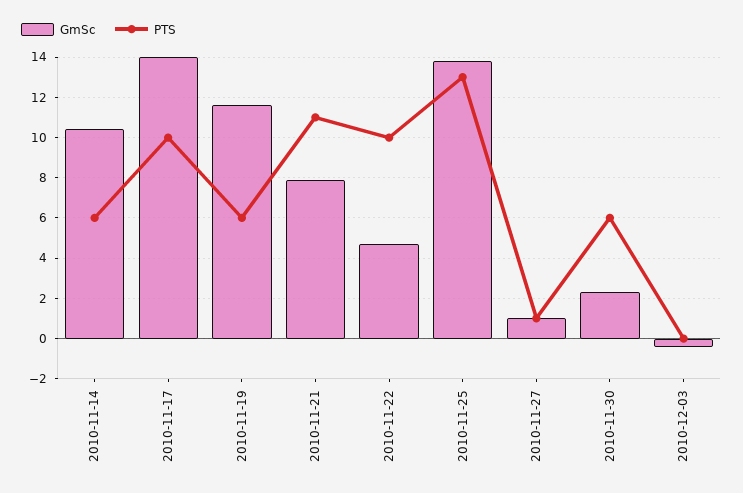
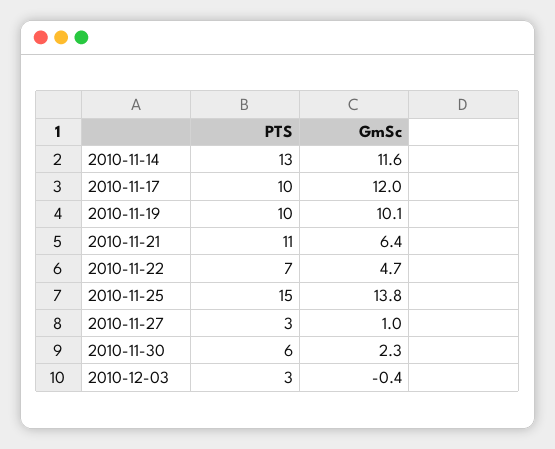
  {
    "GmSc": {
-     "2010-11-14": 10.5,
+     "2010-11-14": 11.6,
-     "2010-11-17": 14,
+     "2010-11-17": 12,
-     "2010-11-19": 11.5,
+     "2010-11-19": 10.1,
-     "2010-11-21": 8,
+     "2010-11-21": 6.4,
      "2010-11-22": 4.7,
      "2010-11-25": 13.8,
      "2010-11-27": 1,
      "2010-11-30": 2.3,
      "2010-12-03": -0.4
    },
    "PTS": {
-     "2010-11-14": 6,
+     "2010-11-14": 13,
      "2010-11-17": 10,
-     "2010-11-19": 6,
+     "2010-11-19": 10,
      "2010-11-21": 11,
-     "2010-11-22": 10,
+     "2010-11-22": 7,
-     "2010-11-25": 13,
+     "2010-11-25": 15,
-     "2010-11-27": 1,
+     "2010-11-27": 3,
      "2010-11-30": 6,
-     "2010-12-03": 0
+     "2010-12-03": 3
    }
  }

